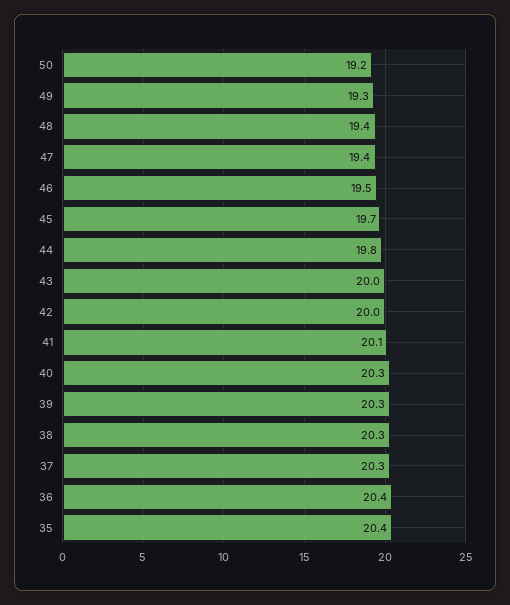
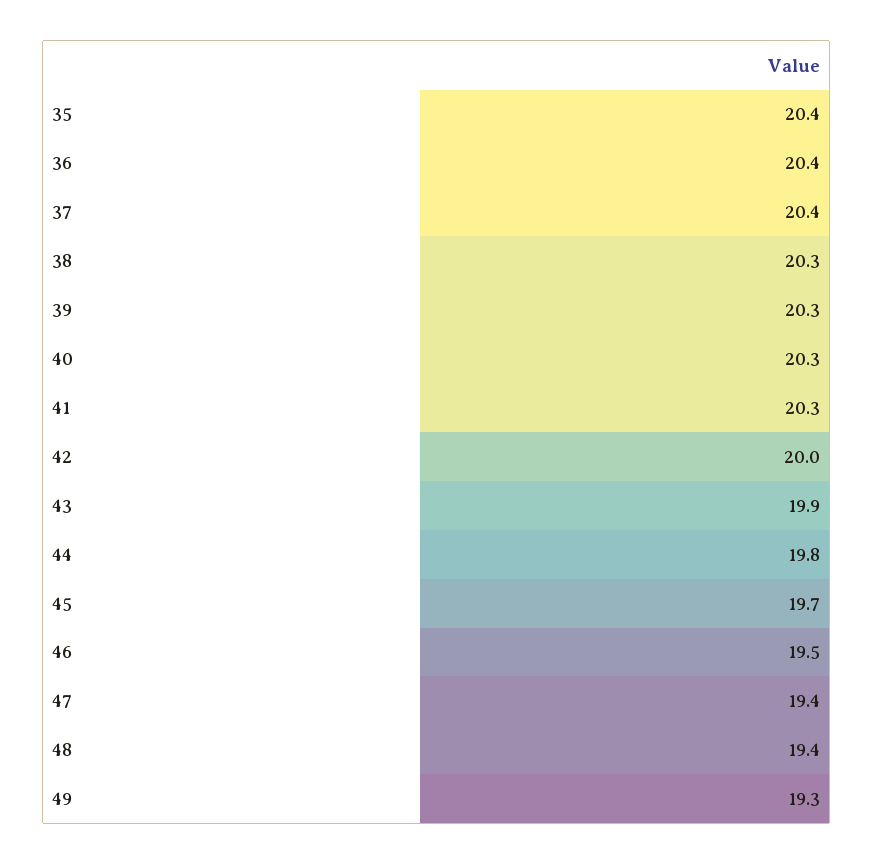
  {
-   "50": 19.2,
    "49": 19.3,
    "48": 19.4,
    "47": 19.4,
    "46": 19.5,
    "45": 19.7,
    "44": 19.8,
-   "43": 20,
+   "43": 19.9,
    "42": 20,
-   "41": 20.1,
+   "41": 20.3,
    "40": 20.3,
    "39": 20.3,
    "38": 20.3,
-   "37": 20.3,
+   "37": 20.4,
    "36": 20.4,
    "35": 20.4
  }

